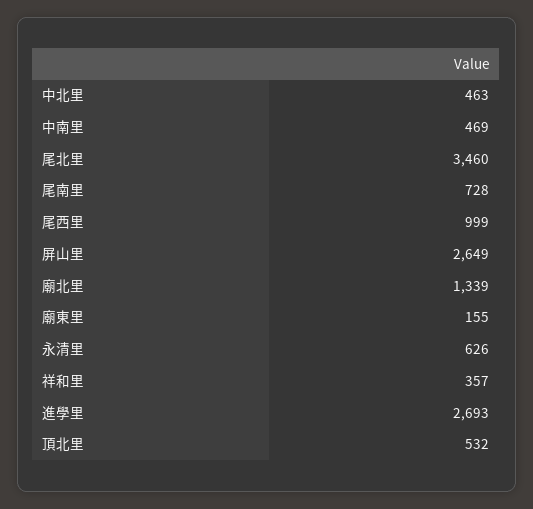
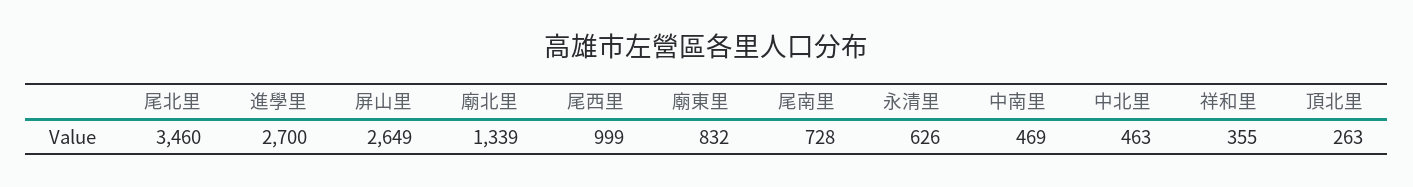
  {
    "中北里": 463,
    "中南里": 469,
    "尾北里": 3460,
    "尾南里": 728,
    "尾西里": 999,
    "屏山里": 2649,
    "廟北里": 1339,
-   "廟東里": 155,
+   "廟東里": 832,
    "永清里": 626,
-   "祥和里": 357,
+   "祥和里": 355,
-   "進學里": 2693,
+   "進學里": 2700,
-   "頂北里": 532
+   "頂北里": 263
  }

